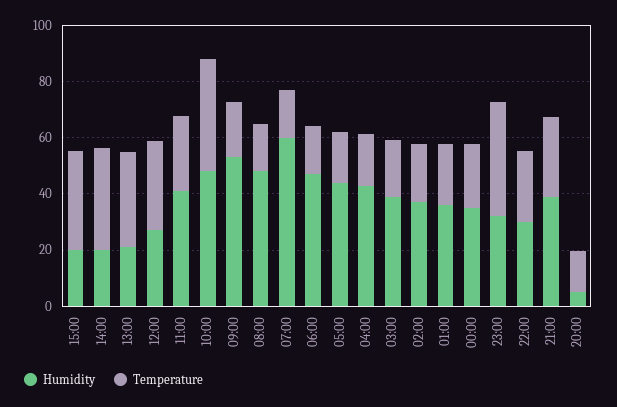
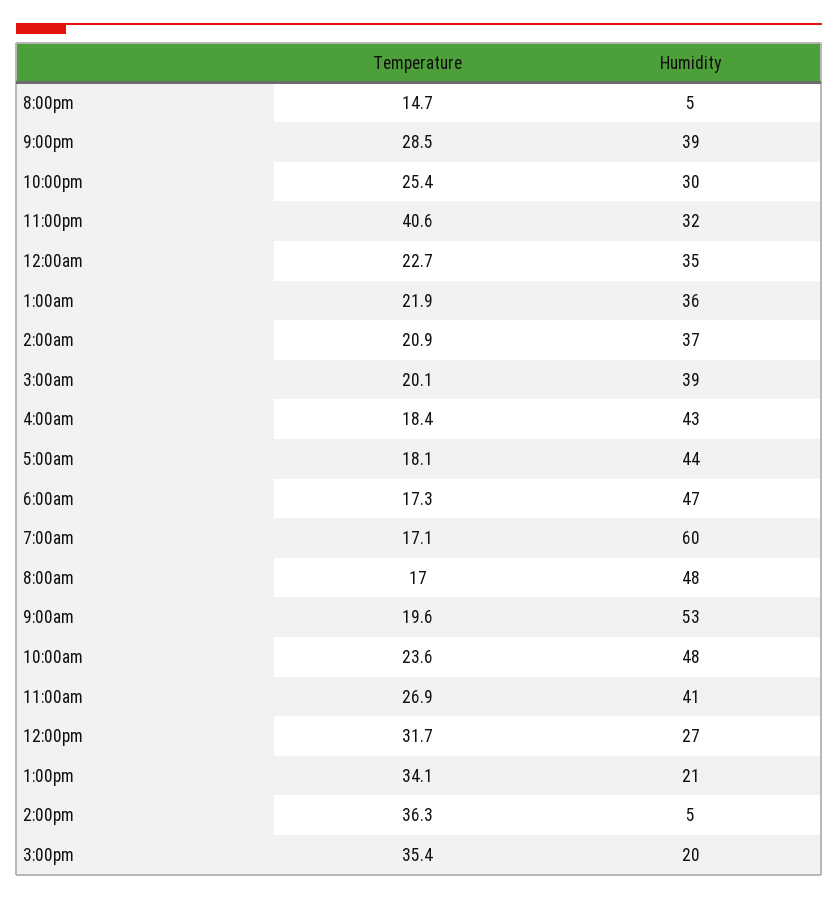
  {
    "Humidity": {
      "15:00": 20,
-     "14:00": 20,
+     "14:00": 5,
      "13:00": 21,
      "12:00": 27,
      "11:00": 41,
      "10:00": 48,
      "09:00": 53,
      "08:00": 48,
      "07:00": 60,
      "06:00": 47,
      "05:00": 44,
      "04:00": 43,
      "03:00": 39,
      "02:00": 37,
      "01:00": 36,
      "00:00": 35,
      "23:00": 32,
      "22:00": 30,
      "21:00": 39,
      "20:00": 5
    },
    "Temperature": {
      "15:00": 35.4,
      "14:00": 36.3,
      "13:00": 34.1,
      "12:00": 31.7,
      "11:00": 26.9,
-     "10:00": 40,
+     "10:00": 23.6,
      "09:00": 19.6,
      "08:00": 17,
      "07:00": 17.1,
      "06:00": 17.3,
      "05:00": 18.1,
      "04:00": 18.4,
      "03:00": 20.1,
      "02:00": 20.9,
      "01:00": 21.9,
      "00:00": 22.7,
      "23:00": 40.6,
      "22:00": 25.4,
      "21:00": 28.5,
      "20:00": 14.7
    }
  }

